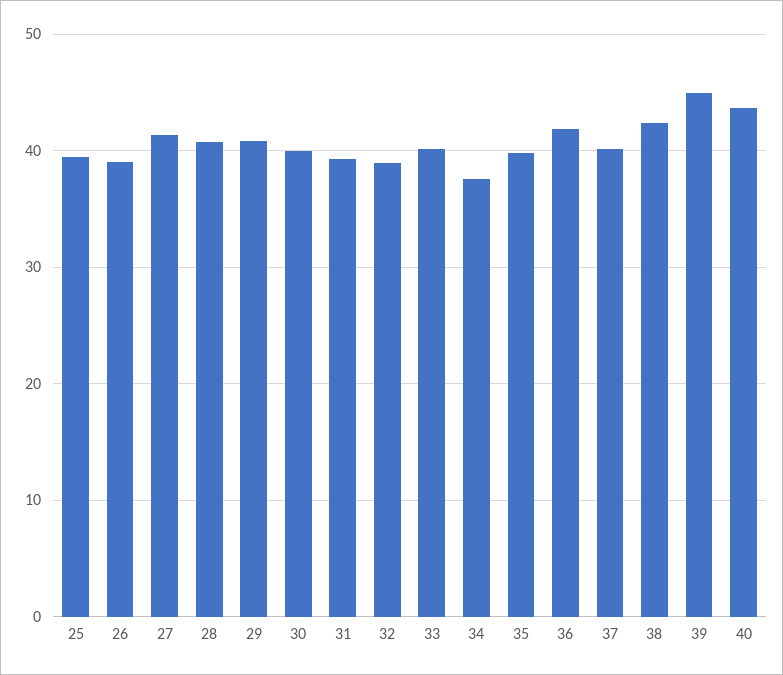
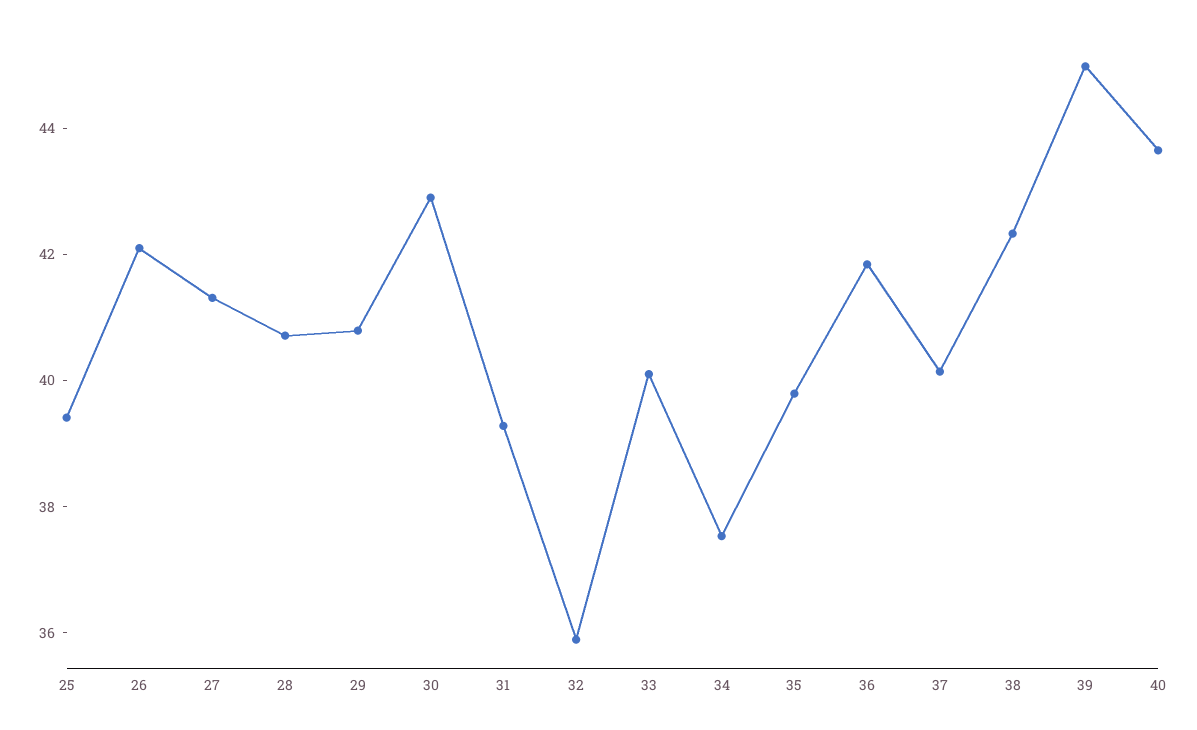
  {
    "25": 39.5,
-   "26": 39,
+   "26": 42,
    "27": 41.5,
    "28": 40.5,
    "29": 41,
-   "30": 40,
+   "30": 43,
    "31": 39.5,
-   "32": 39,
+   "32": 36,
    "33": 40,
    "34": 37.5,
    "35": 40,
    "36": 42,
    "37": 40,
    "38": 42.5,
    "39": 45,
    "40": 43.5
  }

